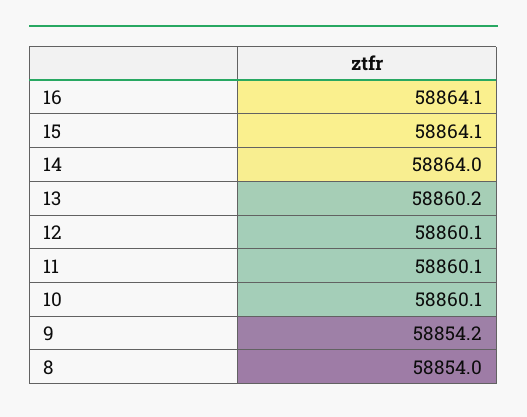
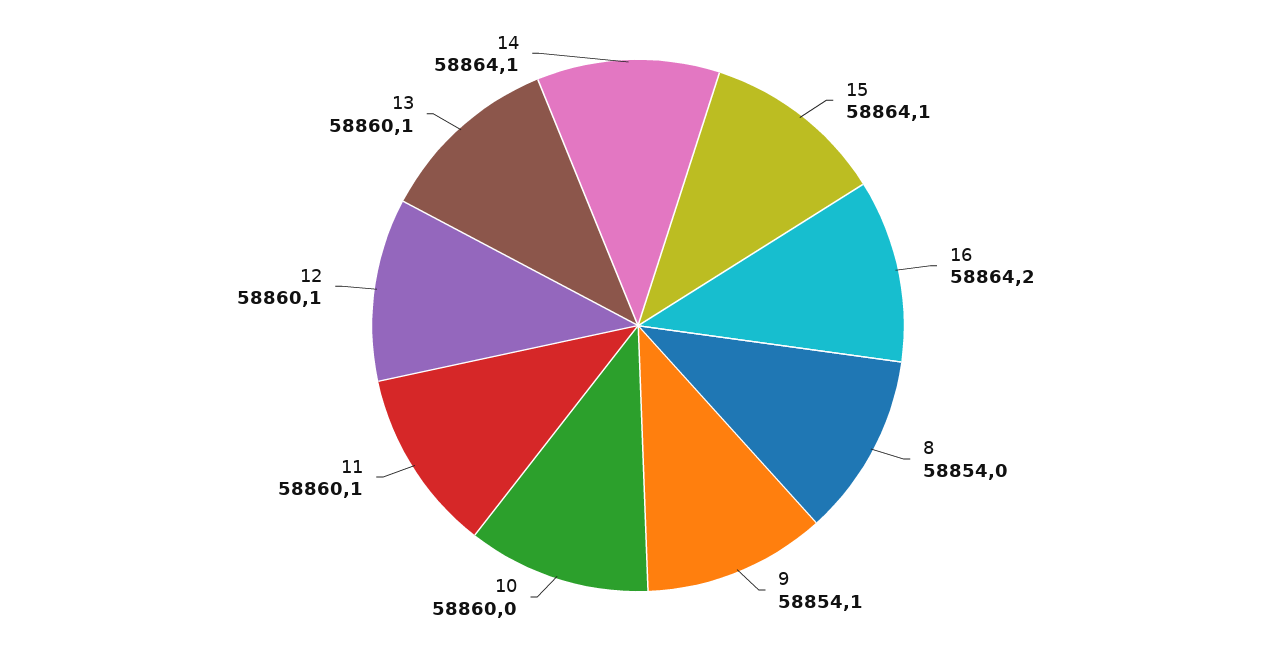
  {
-   "16": 58864.1,
+   "16": 58864.2,
    "15": 58864.1,
-   "14": 58864,
+   "14": 58864.1,
-   "13": 58860.2,
+   "13": 58860.1,
    "12": 58860.1,
    "11": 58860.1,
-   "10": 58860.1,
+   "10": 58860,
-   "9": 58854.2,
+   "9": 58854.1,
    "8": 58854
  }

